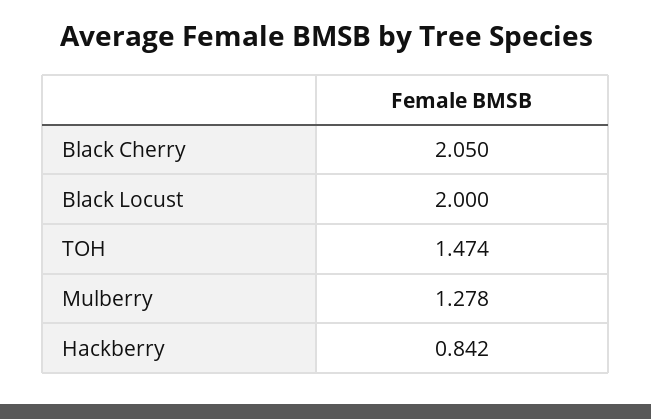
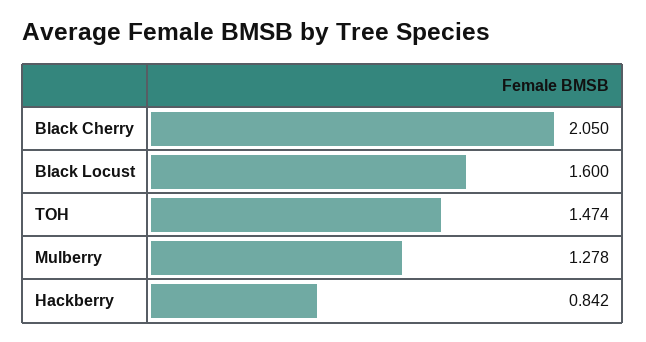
  {
    "Black Cherry": 2.05,
-   "Black Locust": 2,
+   "Black Locust": 1.6,
    "TOH": 1.474,
    "Mulberry": 1.278,
    "Hackberry": 0.842
  }

